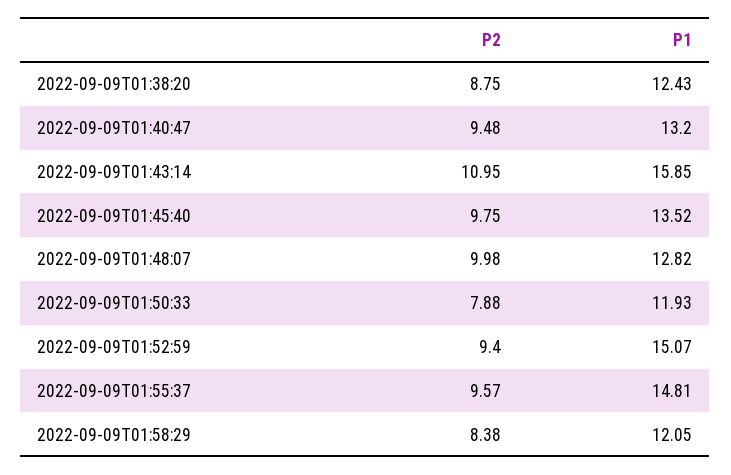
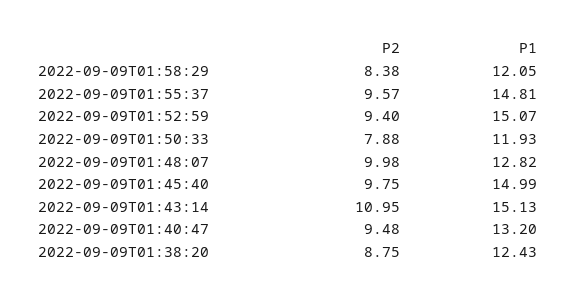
  {
    "P2": {
      "2022-09-09T01:38:20": 8.75,
      "2022-09-09T01:40:47": 9.48,
      "2022-09-09T01:43:14": 10.95,
      "2022-09-09T01:45:40": 9.75,
      "2022-09-09T01:48:07": 9.98,
      "2022-09-09T01:50:33": 7.88,
      "2022-09-09T01:52:59": 9.4,
      "2022-09-09T01:55:37": 9.57,
      "2022-09-09T01:58:29": 8.38
    },
    "P1": {
      "2022-09-09T01:38:20": 12.43,
      "2022-09-09T01:40:47": 13.2,
-     "2022-09-09T01:43:14": 15.85,
+     "2022-09-09T01:43:14": 15.13,
-     "2022-09-09T01:45:40": 13.52,
+     "2022-09-09T01:45:40": 14.99,
      "2022-09-09T01:48:07": 12.82,
      "2022-09-09T01:50:33": 11.93,
      "2022-09-09T01:52:59": 15.07,
      "2022-09-09T01:55:37": 14.81,
      "2022-09-09T01:58:29": 12.05
    }
  }

